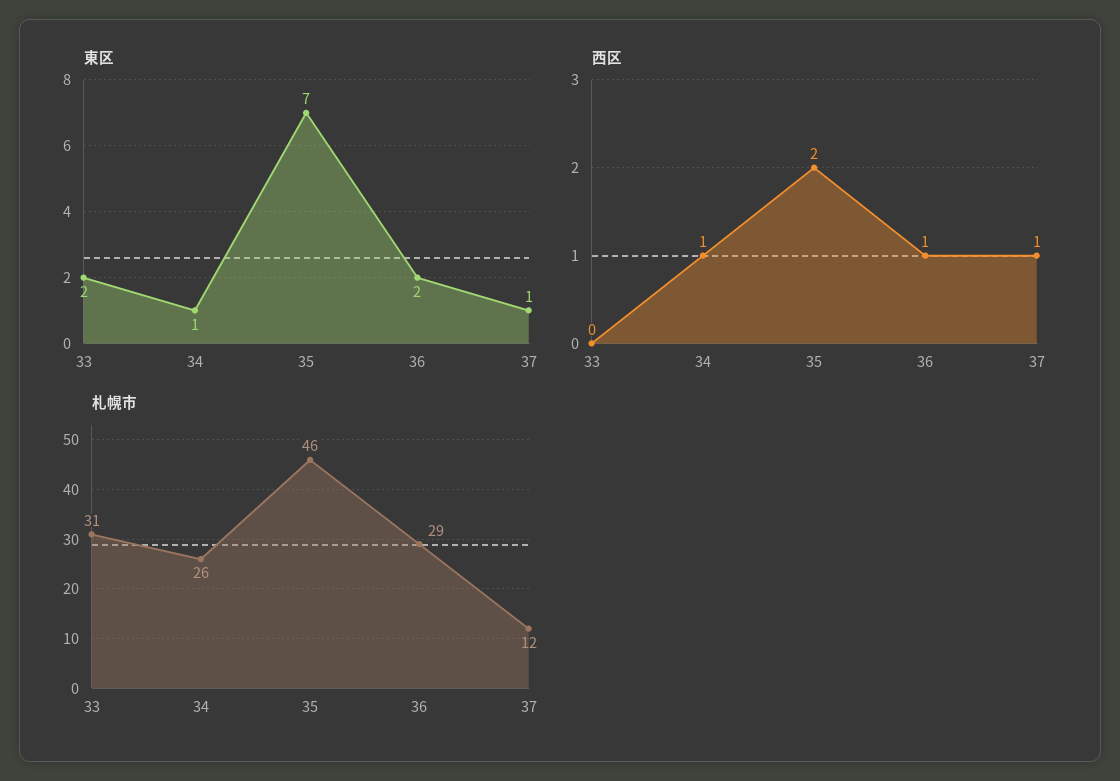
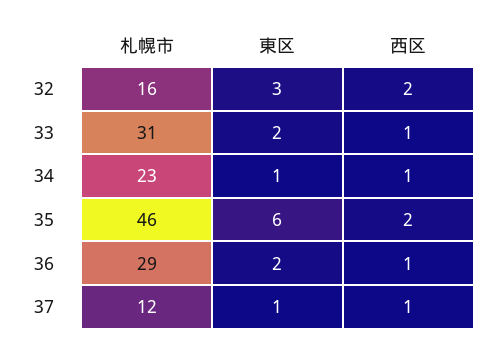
  {
    "東区": {
      "33": 2,
      "34": 1,
-     "35": 7,
+     "35": 6,
      "36": 2,
-     "37": 1
+     "37": 1,
+     "32": 3
    },
    "西区": {
-     "33": 0,
+     "33": 1,
      "34": 1,
      "35": 2,
      "36": 1,
-     "37": 1
+     "37": 1,
+     "32": 2
    },
    "札幌市": {
      "33": 31,
-     "34": 26,
+     "34": 23,
      "35": 46,
      "36": 29,
-     "37": 12
+     "37": 12,
+     "32": 16
    }
  }

